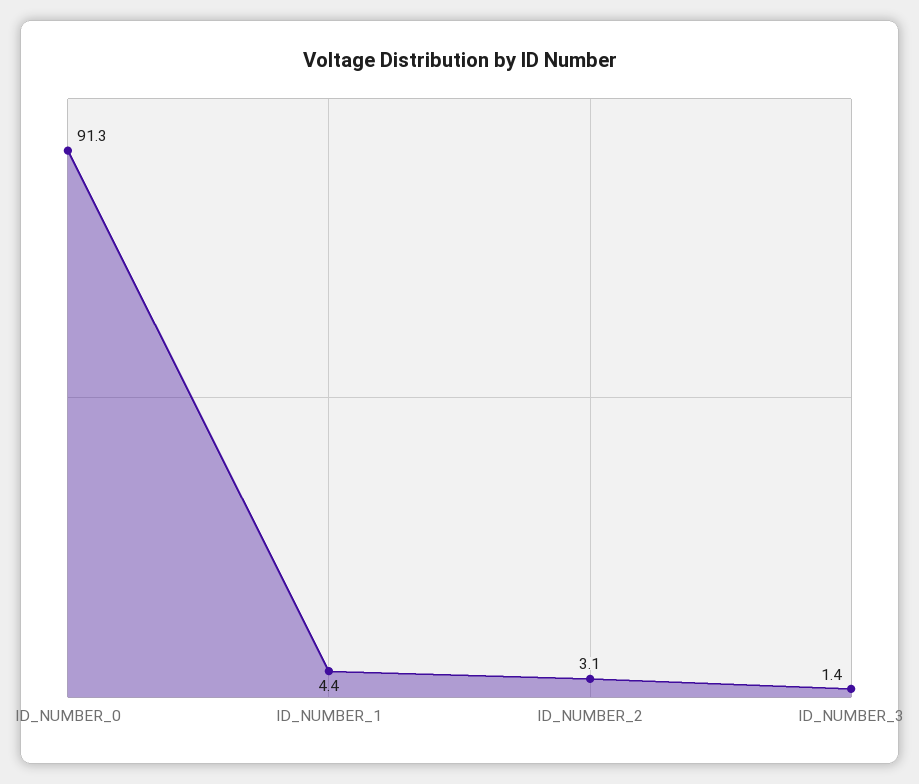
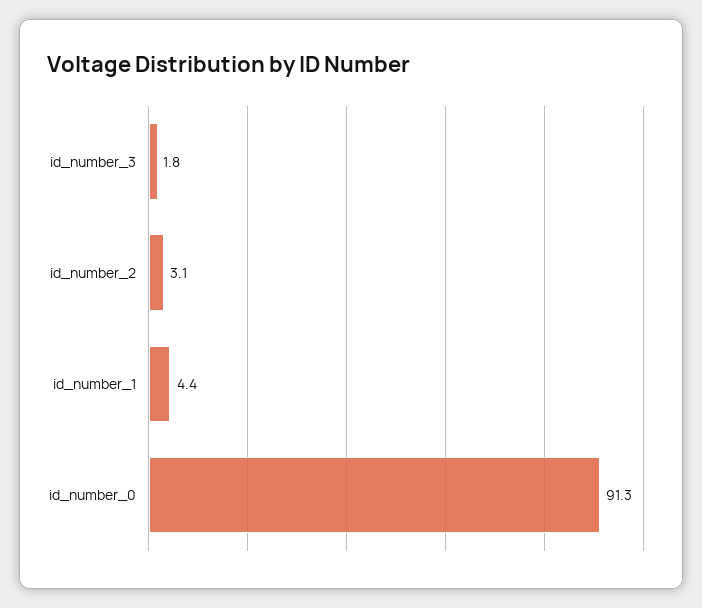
  {
    "ID_NUMBER_0": 91.3,
    "ID_NUMBER_1": 4.4,
    "ID_NUMBER_2": 3.1,
-   "ID_NUMBER_3": 1.4
+   "ID_NUMBER_3": 1.8
  }

